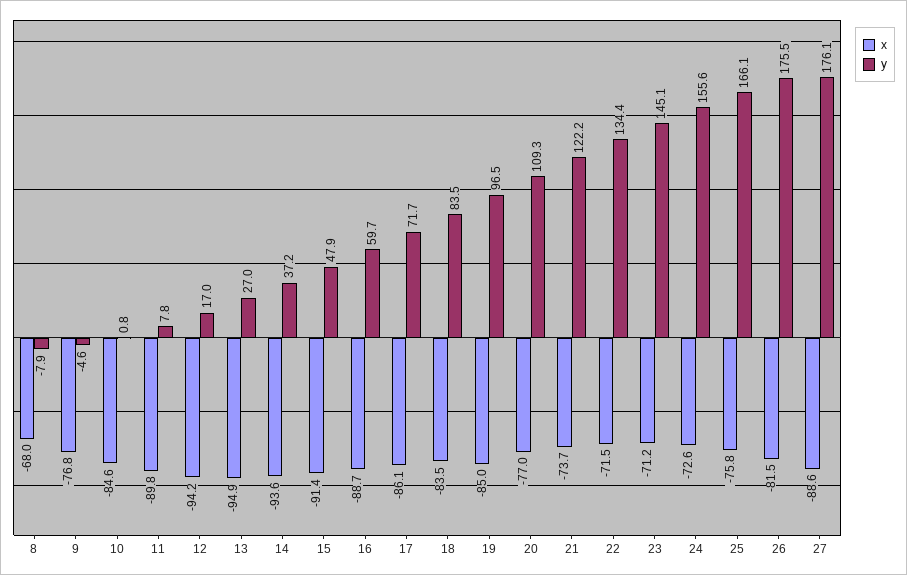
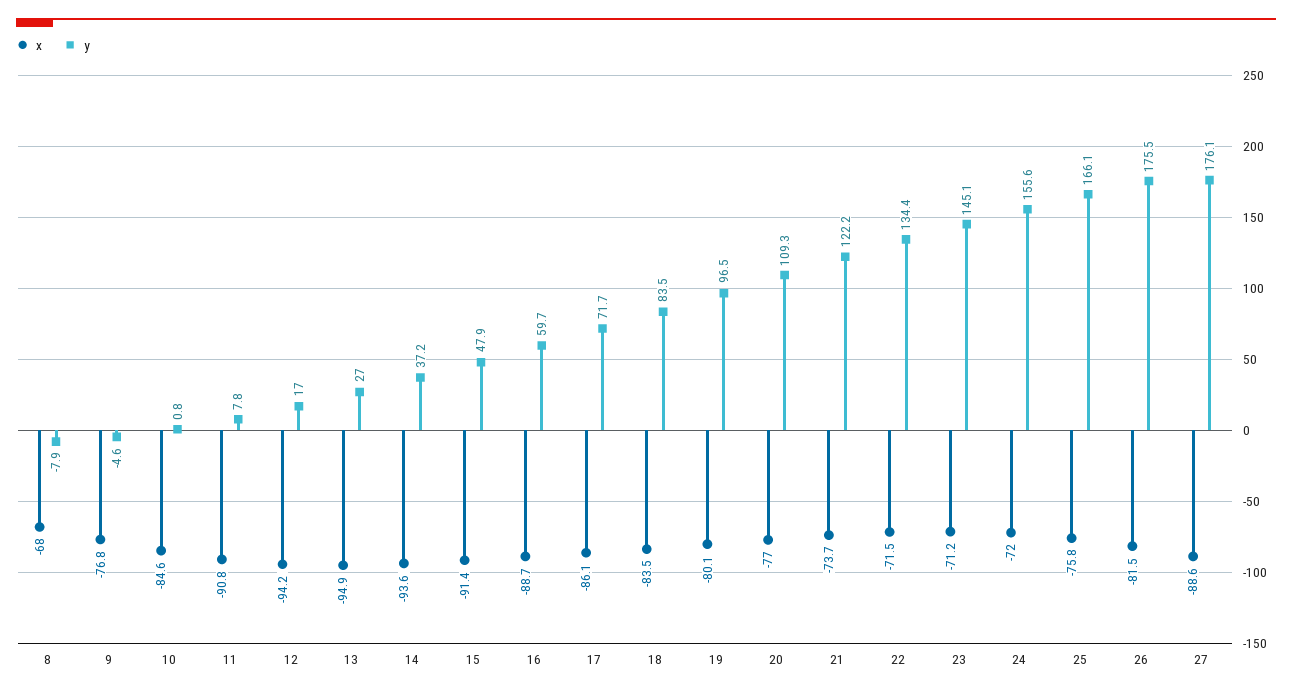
  {
    "x": {
      "8": -68,
      "9": -76.8,
      "10": -84.6,
-     "11": -89.8,
+     "11": -90.8,
      "12": -94.2,
      "13": -94.9,
      "14": -93.6,
      "15": -91.4,
      "16": -88.7,
      "17": -86.1,
      "18": -83.5,
-     "19": -85,
+     "19": -80.1,
      "20": -77,
      "21": -73.7,
      "22": -71.5,
      "23": -71.2,
-     "24": -72.6,
+     "24": -72,
      "25": -75.8,
      "26": -81.5,
      "27": -88.6
    },
    "y": {
      "8": -7.9,
      "9": -4.6,
      "10": 0.8,
      "11": 7.8,
      "12": 17,
      "13": 27,
      "14": 37.2,
      "15": 47.9,
      "16": 59.7,
      "17": 71.7,
      "18": 83.5,
      "19": 96.5,
      "20": 109.3,
      "21": 122.2,
      "22": 134.4,
      "23": 145.1,
      "24": 155.6,
      "25": 166.1,
      "26": 175.5,
      "27": 176.1
    }
  }

